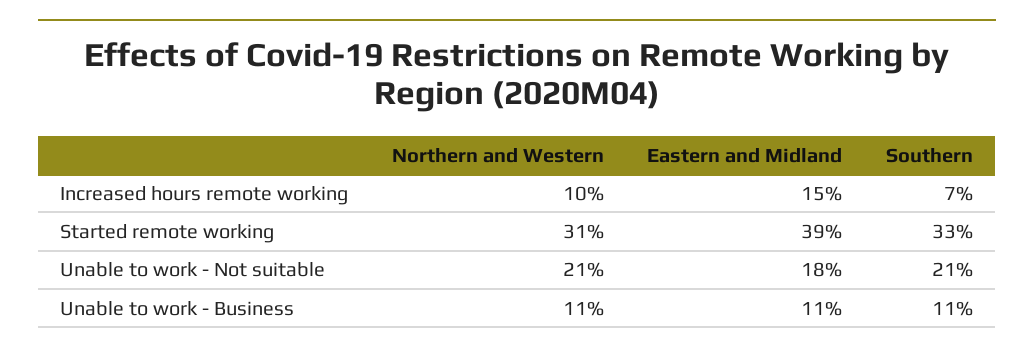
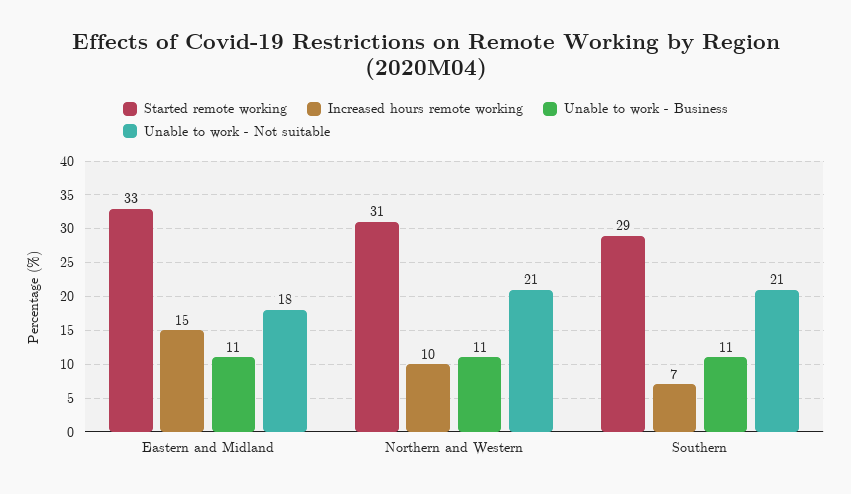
  {
    "Increased hours remote working": {
      "Northern and Western": 10,
      "Eastern and Midland": 15,
      "Southern": 7
    },
    "Started remote working": {
      "Northern and Western": 31,
-     "Eastern and Midland": 39,
+     "Eastern and Midland": 33,
-     "Southern": 33
+     "Southern": 29
    },
    "Unable to work - Not suitable": {
      "Northern and Western": 21,
      "Eastern and Midland": 18,
      "Southern": 21
    },
    "Unable to work - Business": {
      "Northern and Western": 11,
      "Eastern and Midland": 11,
      "Southern": 11
    }
  }

